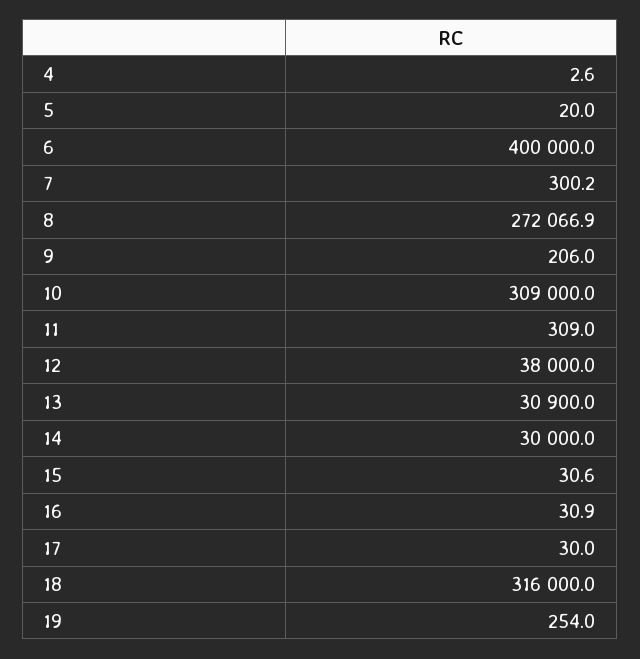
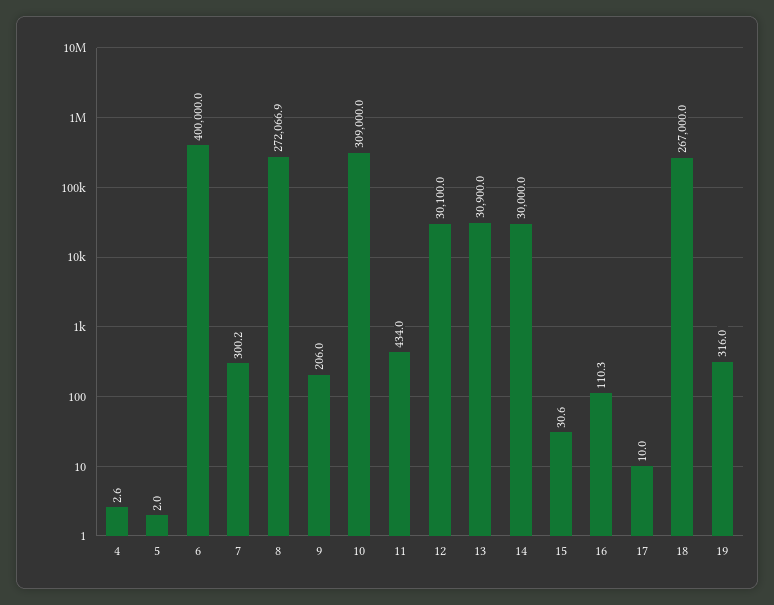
  {
    "4": 2.6,
-   "5": 20,
+   "5": 2,
    "6": 400000,
    "7": 300.2,
    "8": 272066.9,
    "9": 206,
    "10": 309000,
-   "11": 309,
+   "11": 434,
-   "12": 38000,
+   "12": 30100,
    "13": 30900,
    "14": 30000,
    "15": 30.6,
-   "16": 30.9,
+   "16": 110.3,
-   "17": 30,
+   "17": 10,
-   "18": 316000,
+   "18": 267000,
-   "19": 254
+   "19": 316
  }

